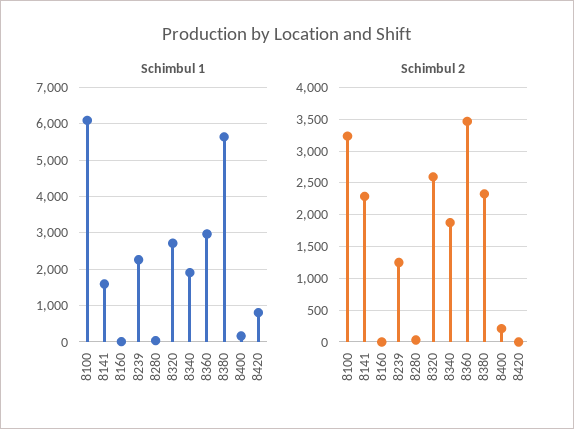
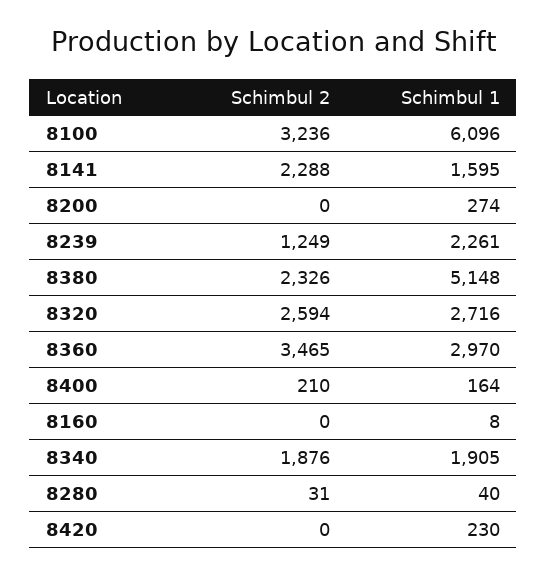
  {
    "Schimbul 1": {
      "8100": 6096,
      "8141": 1595,
      "8160": 8,
      "8239": 2261,
      "8280": 40,
      "8320": 2716,
      "8340": 1905,
      "8360": 2970,
-     "8380": 5600,
+     "8380": 5148,
      "8400": 164,
-     "8420": 800
+     "8420": 230,
+     "8200": 274
    },
    "Schimbul 2": {
      "8100": 3236,
      "8141": 2288,
      "8160": 0,
      "8239": 1249,
      "8280": 31,
      "8320": 2594,
      "8340": 1876,
      "8360": 3465,
      "8380": 2326,
      "8400": 210,
-     "8420": 0
+     "8420": 0,
+     "8200": 0
    }
  }

